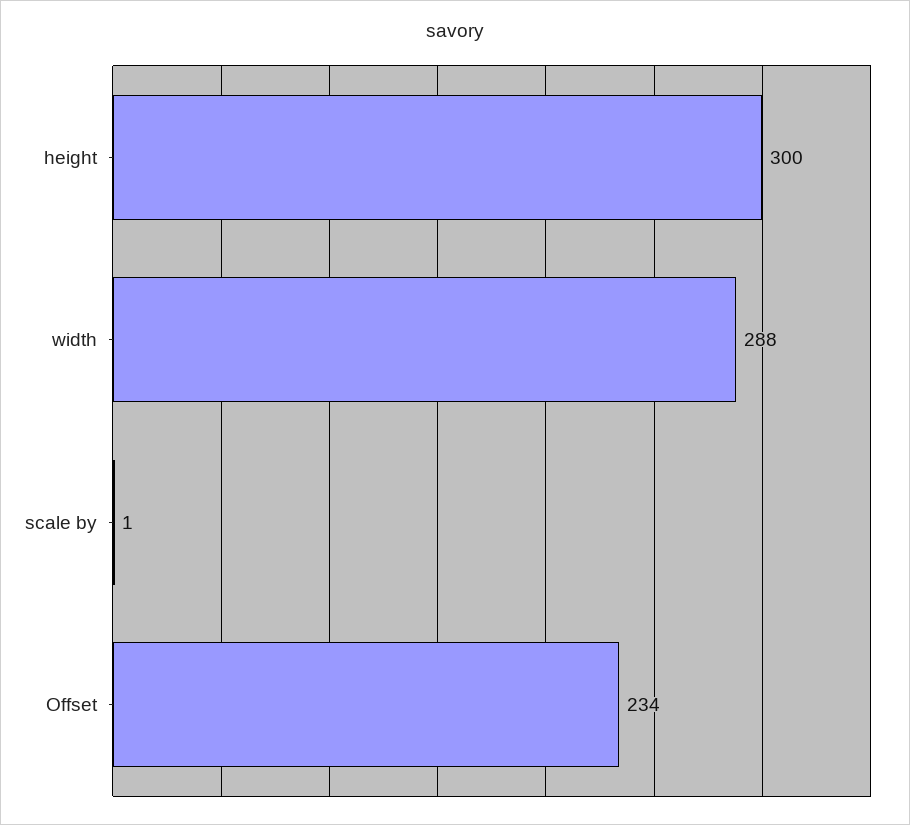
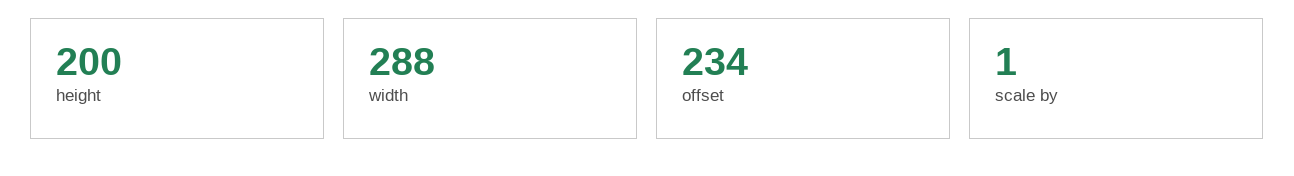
  {
-   "height": 300,
+   "height": 200,
    "width": 288,
    "scale by": 1,
    "Offset": 234
  }

